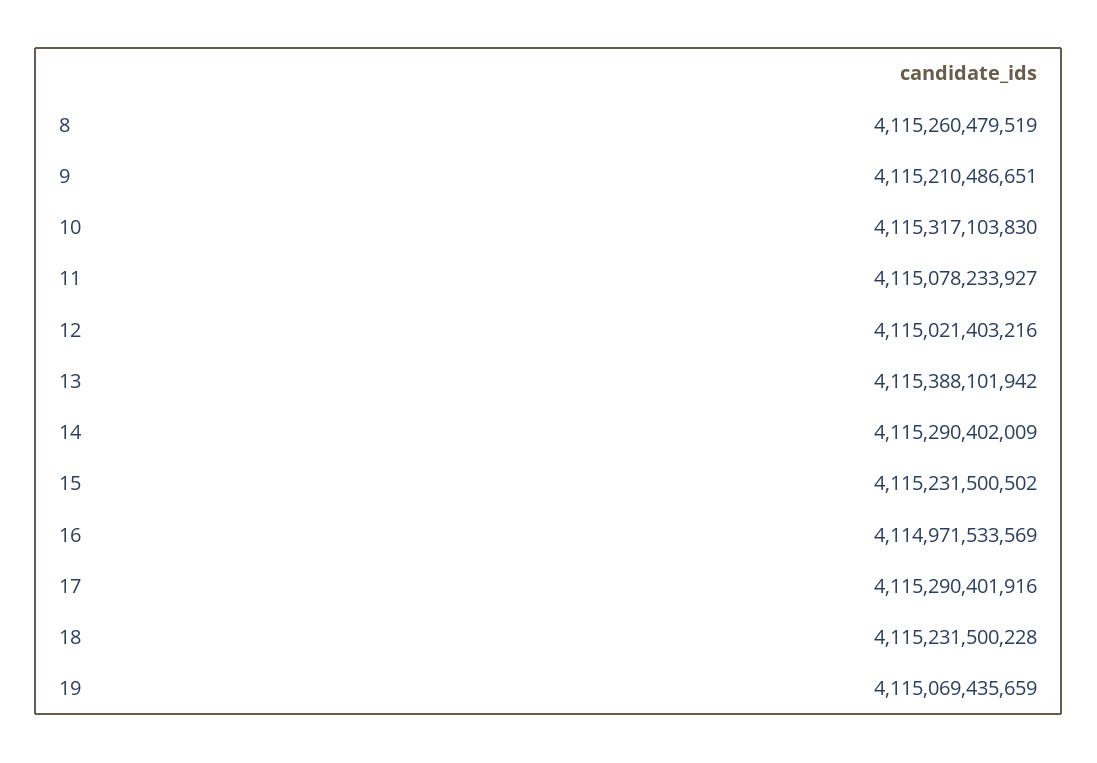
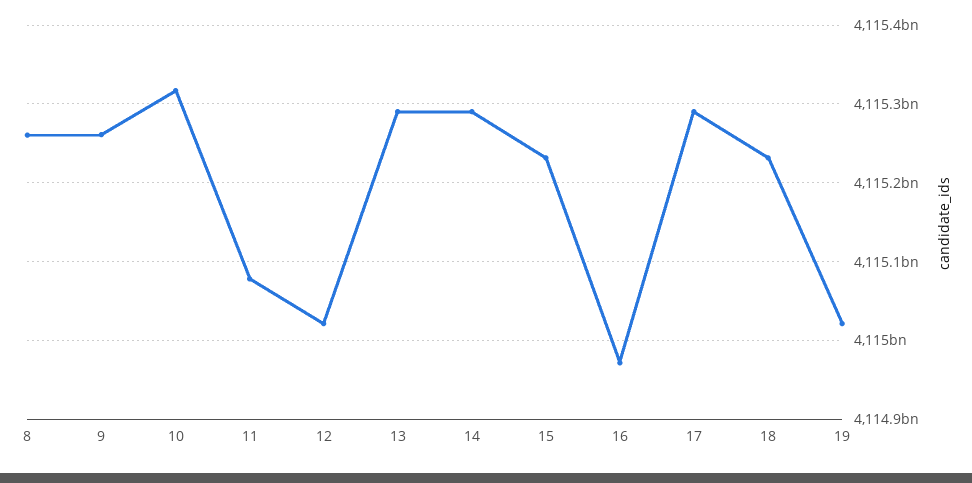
  {
    "8": 4115260479519,
-   "9": 4115210486651,
+   "9": 4115260000000,
    "10": 4115317103830,
    "11": 4115078233927,
    "12": 4115021403216,
-   "13": 4115388101942,
+   "13": 4115290000000,
    "14": 4115290402009,
    "15": 4115231500502,
    "16": 4114971533569,
    "17": 4115290401916,
    "18": 4115231500228,
-   "19": 4115069435659
+   "19": 4115020000000
  }

